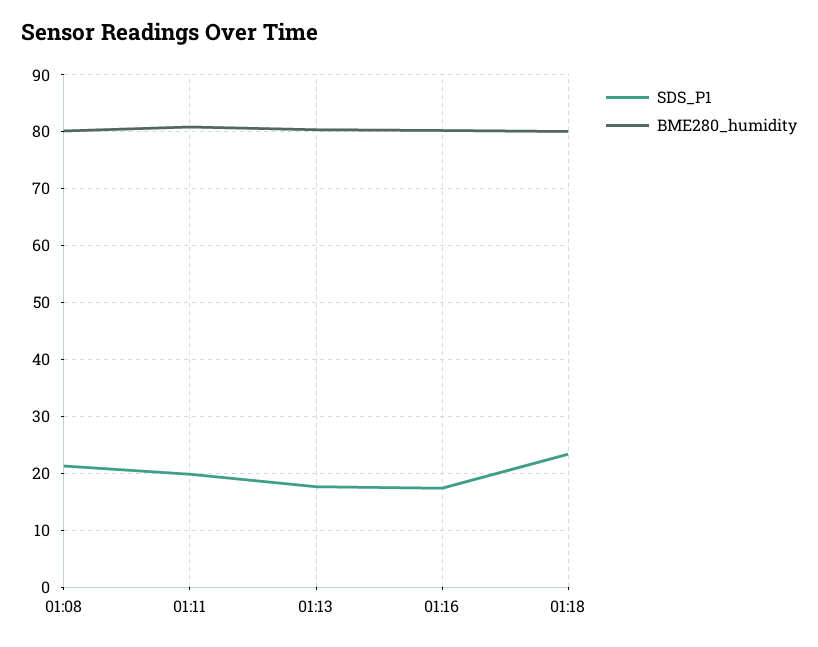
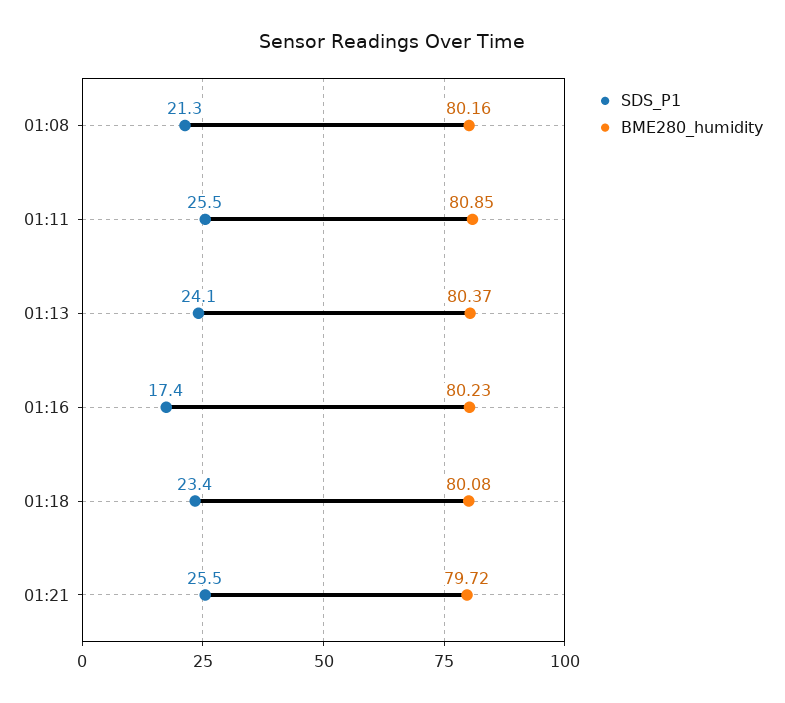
  {
    "SDS_P1": {
      "01:08": 21.3,
-     "01:11": 20,
+     "01:11": 25.5,
-     "01:13": 18,
+     "01:13": 24.1,
      "01:16": 17.4,
-     "01:18": 23.4
+     "01:18": 23.4,
+     "01:21": 25.5
    },
    "BME280_humidity": {
      "01:08": 80.16,
      "01:11": 80.85,
      "01:13": 80.37,
      "01:16": 80.23,
-     "01:18": 80.08
+     "01:18": 80.08,
+     "01:21": 79.72
    }
  }

